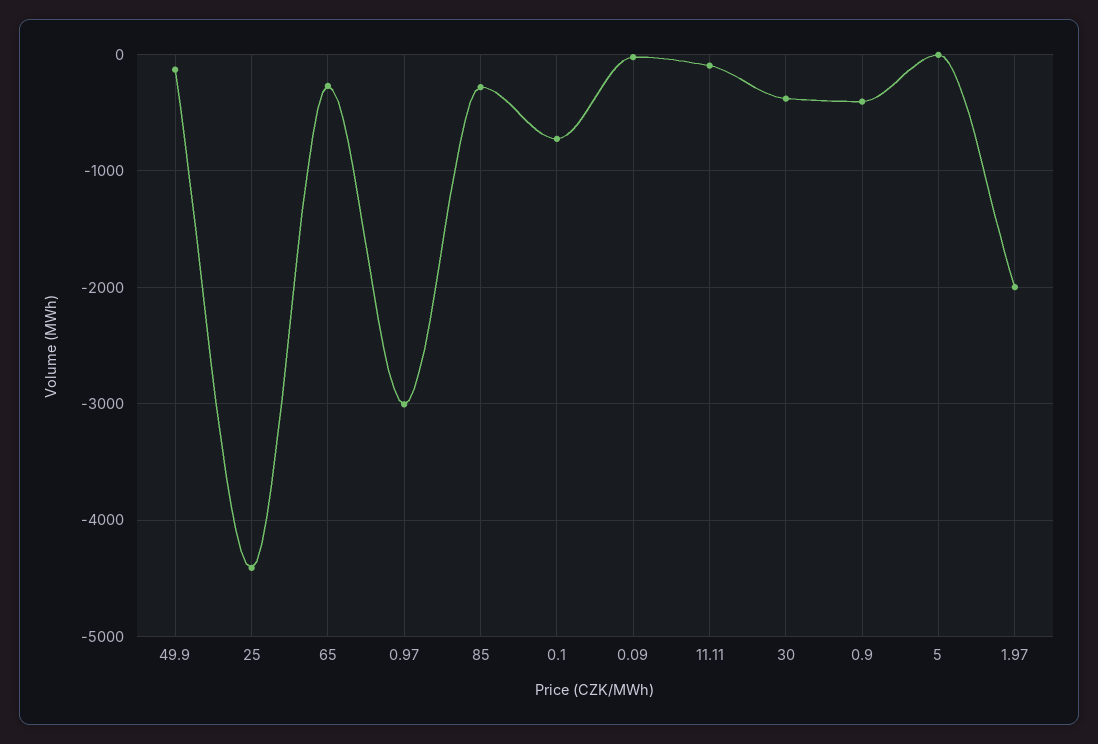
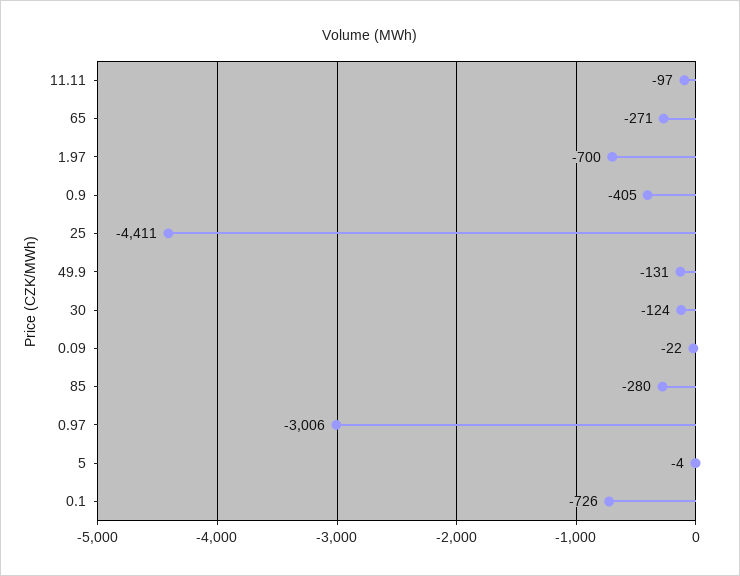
  {
    "49.9": -131,
    "25": -4411,
    "65": -271,
    "0.97": -3006,
    "85": -280,
    "0.1": -726,
    "0.09": -22,
    "11.11": -97,
-   "30": -400,
+   "30": -124,
    "0.9": -405,
    "5": -4,
-   "1.97": -2000
+   "1.97": -700
  }

